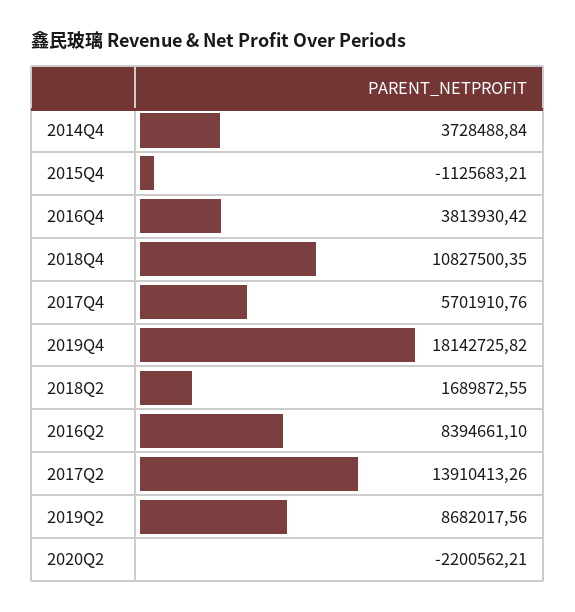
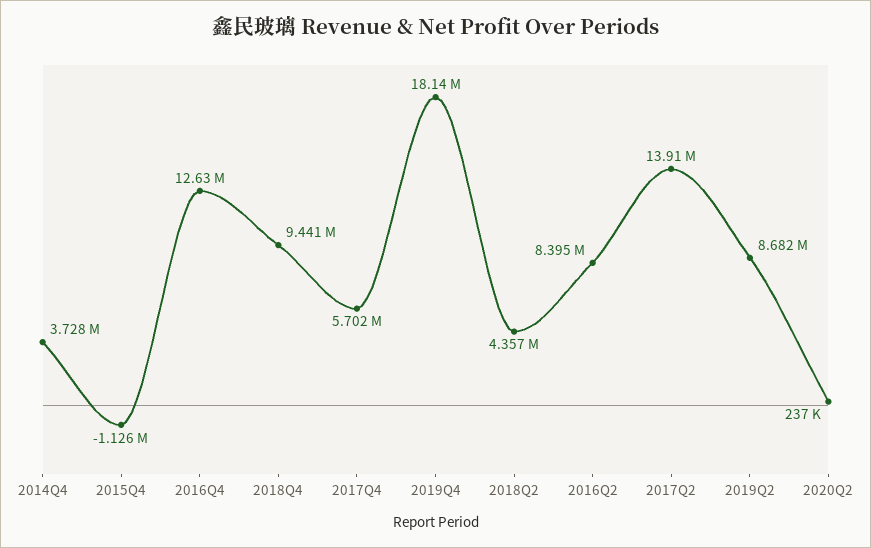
  {
    "2014Q4": 3728488.84,
    "2015Q4": -1125683.21,
-   "2016Q4": 3813930.42,
+   "2016Q4": 12630000,
-   "2018Q4": 10827500.35,
+   "2018Q4": 9441000,
    "2017Q4": 5701910.76,
    "2019Q4": 18142725.82,
-   "2018Q2": 1689872.55,
+   "2018Q2": 4357000,
    "2016Q2": 8394661.1,
    "2017Q2": 13910413.26,
    "2019Q2": 8682017.56,
-   "2020Q2": -2200562.21
+   "2020Q2": 237000
  }

